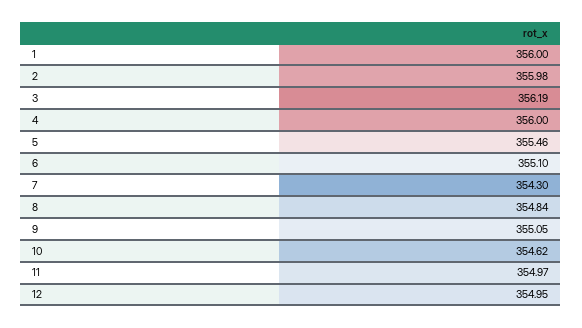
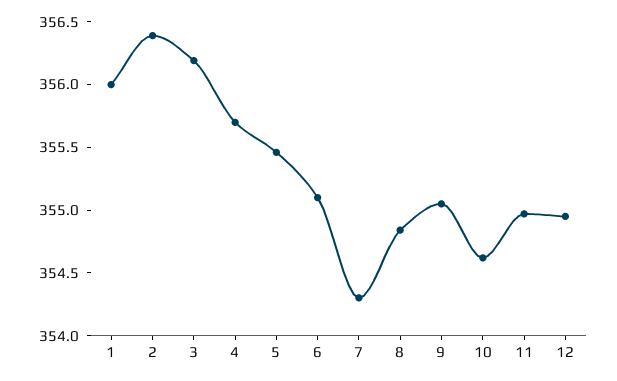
  {
    "1": 356,
-   "2": 355.98,
+   "2": 356.4,
    "3": 356.19,
-   "4": 356,
+   "4": 355.7,
    "5": 355.46,
    "6": 355.1,
    "7": 354.3,
    "8": 354.84,
    "9": 355.05,
    "10": 354.62,
    "11": 354.97,
    "12": 354.95
  }

